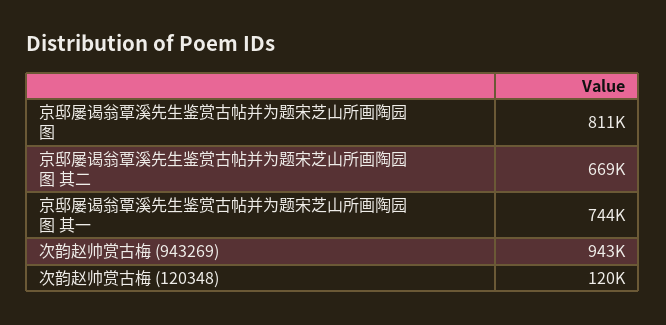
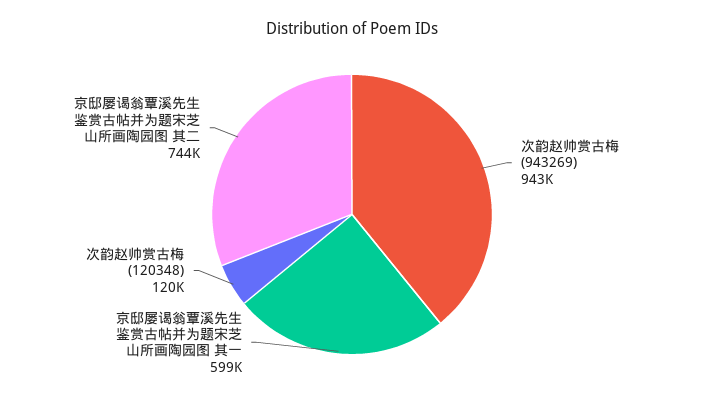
  {
-   "京邸屡谒翁覃溪先生鉴赏古帖并为题宋芝山所画陶园图": 811000,
-   "京邸屡谒翁覃溪先生鉴赏古帖并为题宋芝山所画陶园图 其二": 669000,
+   "京邸屡谒翁覃溪先生鉴赏古帖并为题宋芝山所画陶园图 其二": 744000,
-   "京邸屡谒翁覃溪先生鉴赏古帖并为题宋芝山所画陶园图 其一": 744000,
+   "京邸屡谒翁覃溪先生鉴赏古帖并为题宋芝山所画陶园图 其一": 599000,
    "次韵赵帅赏古梅 (943269)": 943000,
    "次韵赵帅赏古梅 (120348)": 120000
  }

